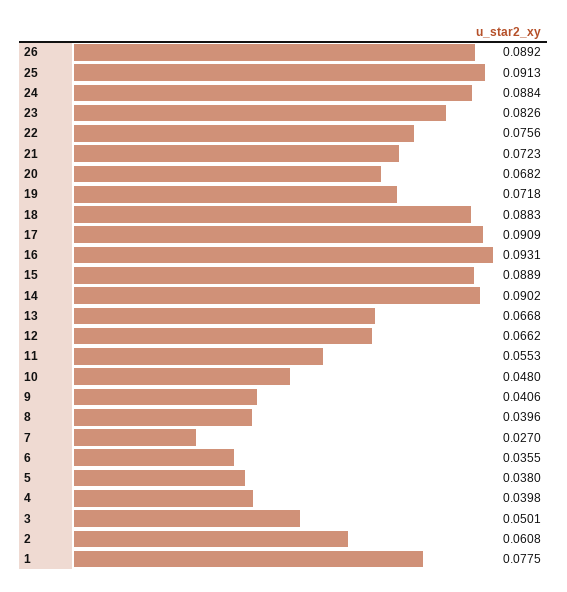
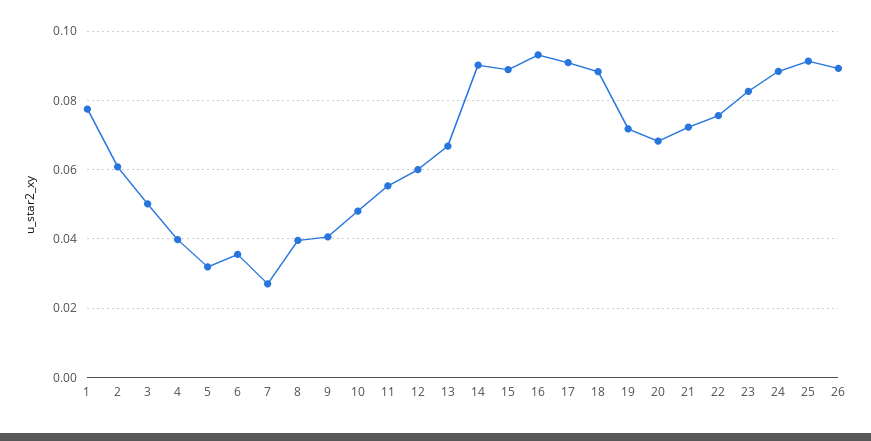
  {
    "26": 0.0892,
    "25": 0.0913,
    "24": 0.0884,
    "23": 0.0826,
    "22": 0.0756,
    "21": 0.0723,
    "20": 0.0682,
    "19": 0.0718,
    "18": 0.0883,
    "17": 0.0909,
    "16": 0.0931,
    "15": 0.0889,
    "14": 0.0902,
    "13": 0.0668,
-   "12": 0.0662,
+   "12": 0.06,
    "11": 0.0553,
    "10": 0.048,
    "9": 0.0406,
    "8": 0.0396,
    "7": 0.027,
    "6": 0.0355,
-   "5": 0.038,
+   "5": 0.032,
    "4": 0.0398,
    "3": 0.0501,
    "2": 0.0608,
    "1": 0.0775
  }

